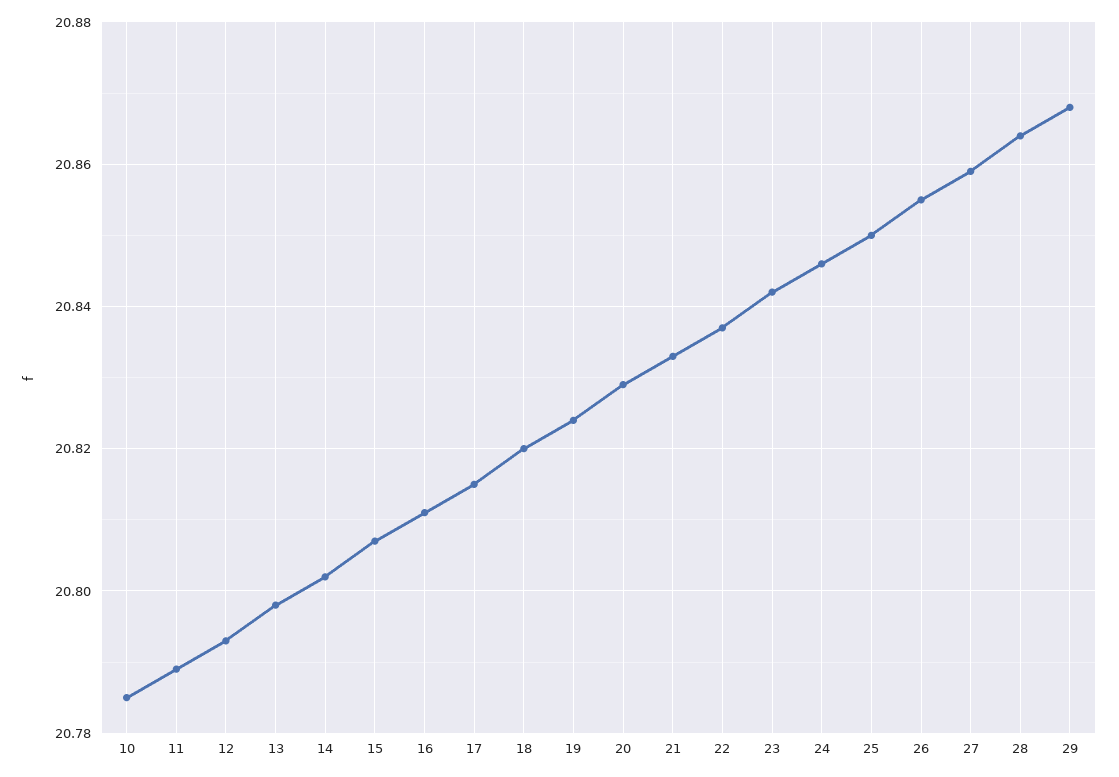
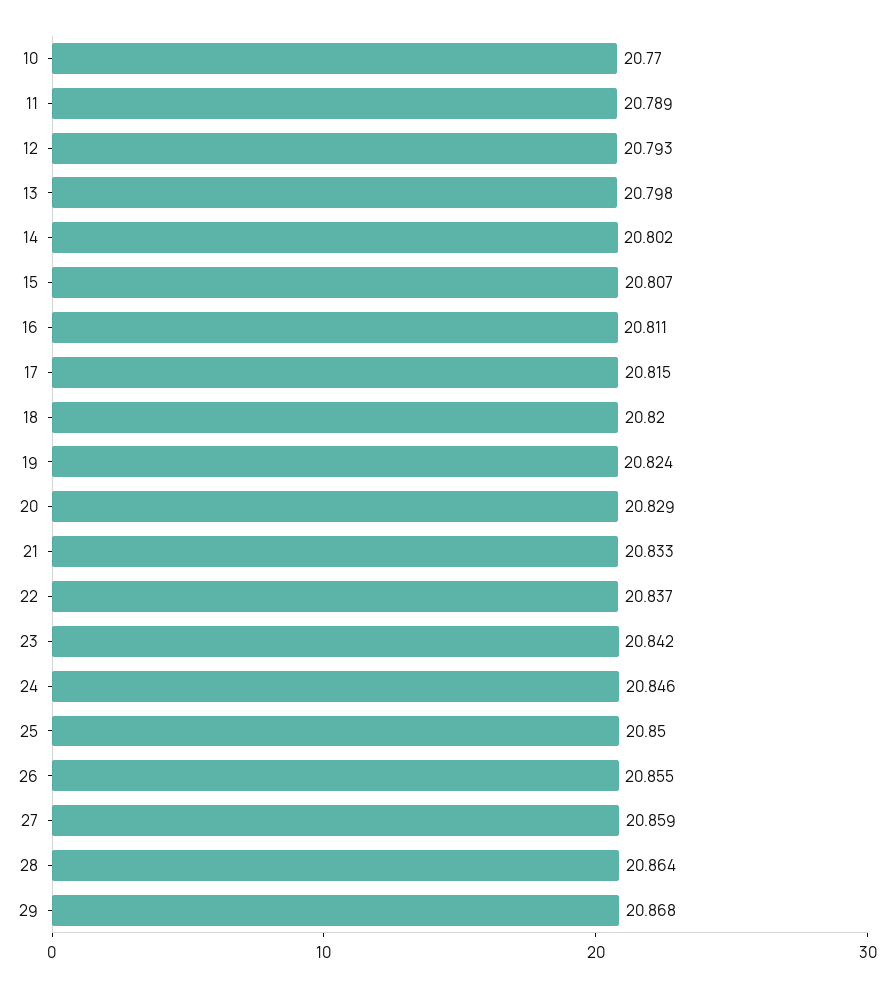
  {
-   "10": 20.785,
+   "10": 20.77,
    "11": 20.789,
    "12": 20.793,
    "13": 20.798,
    "14": 20.802,
    "15": 20.807,
    "16": 20.811,
    "17": 20.815,
    "18": 20.82,
    "19": 20.824,
    "20": 20.829,
    "21": 20.833,
    "22": 20.837,
    "23": 20.842,
    "24": 20.846,
    "25": 20.85,
    "26": 20.855,
    "27": 20.859,
    "28": 20.864,
    "29": 20.868
  }

